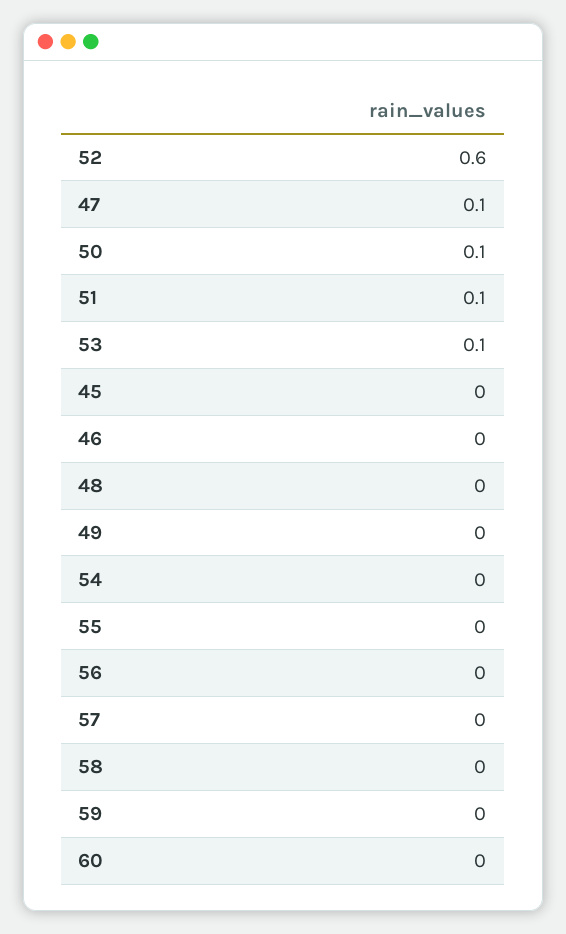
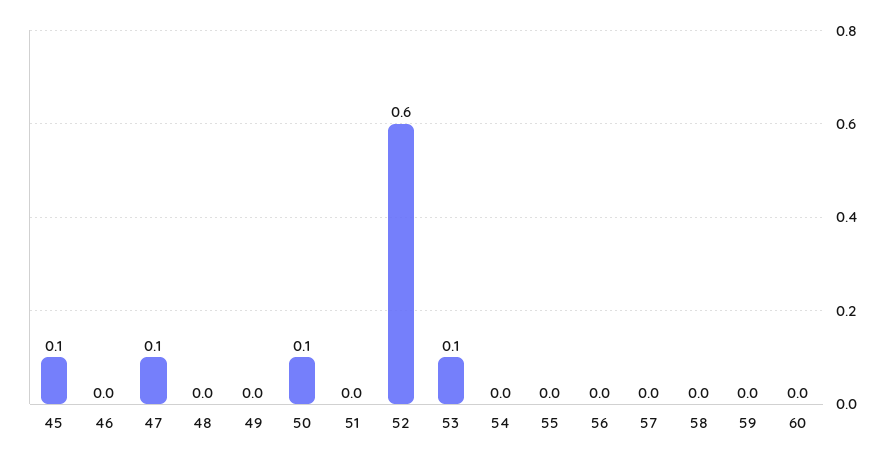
  {
    "52": 0.6,
    "47": 0.1,
    "50": 0.1,
-   "51": 0.1,
+   "51": 0,
    "53": 0.1,
-   "45": 0,
+   "45": 0.1,
    "46": 0,
    "48": 0,
    "49": 0,
    "54": 0,
    "55": 0,
    "56": 0,
    "57": 0,
    "58": 0,
    "59": 0,
    "60": 0
  }

